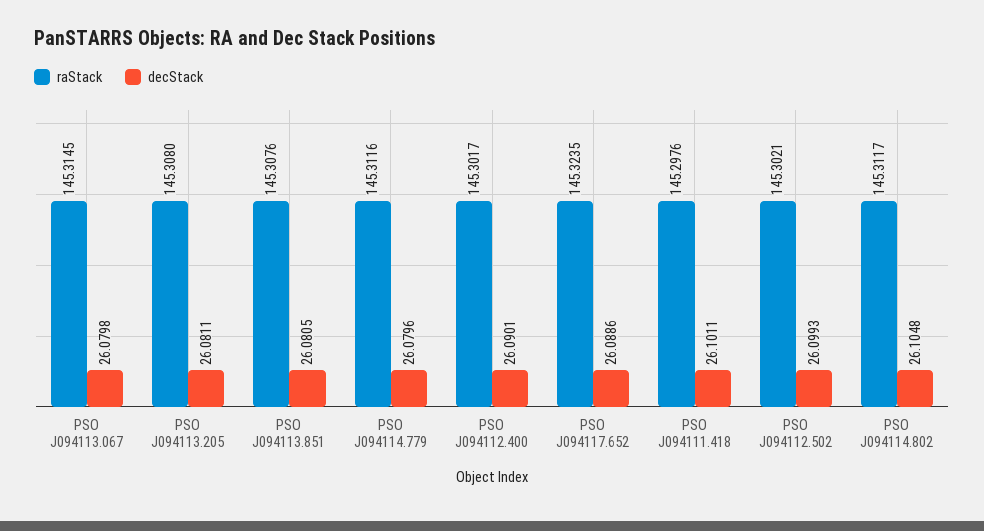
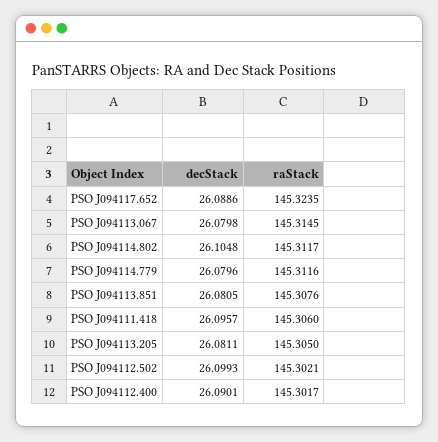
  {
    "raStack": {
      "PSO J094113.067": 145.3145,
-     "PSO J094113.205": 145.308,
+     "PSO J094113.205": 145.305,
      "PSO J094113.851": 145.3076,
      "PSO J094114.779": 145.3116,
      "PSO J094112.400": 145.3017,
      "PSO J094117.652": 145.3235,
-     "PSO J094111.418": 145.2976,
+     "PSO J094111.418": 145.306,
      "PSO J094112.502": 145.3021,
      "PSO J094114.802": 145.3117
    },
    "decStack": {
      "PSO J094113.067": 26.0798,
      "PSO J094113.205": 26.0811,
      "PSO J094113.851": 26.0805,
      "PSO J094114.779": 26.0796,
      "PSO J094112.400": 26.0901,
      "PSO J094117.652": 26.0886,
-     "PSO J094111.418": 26.1011,
+     "PSO J094111.418": 26.0957,
      "PSO J094112.502": 26.0993,
      "PSO J094114.802": 26.1048
    }
  }

